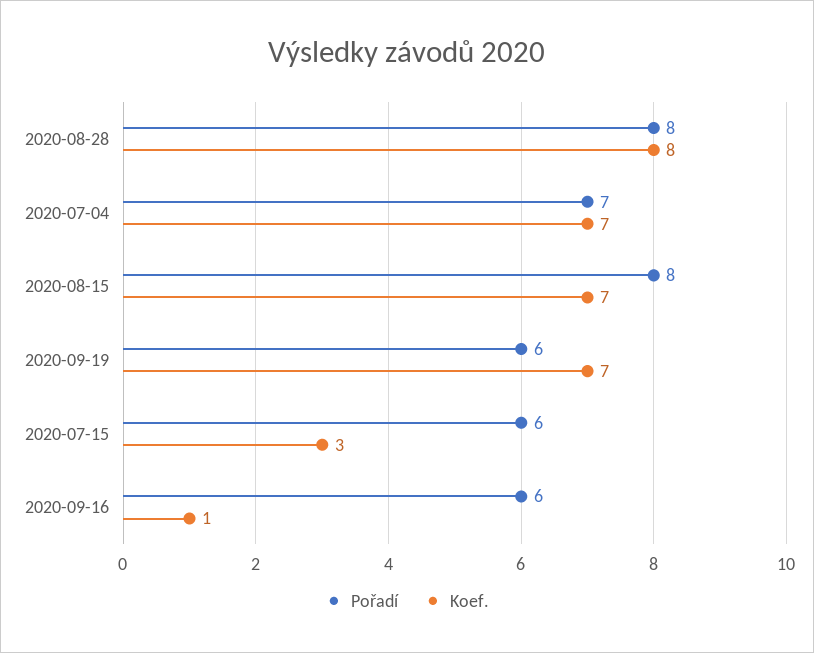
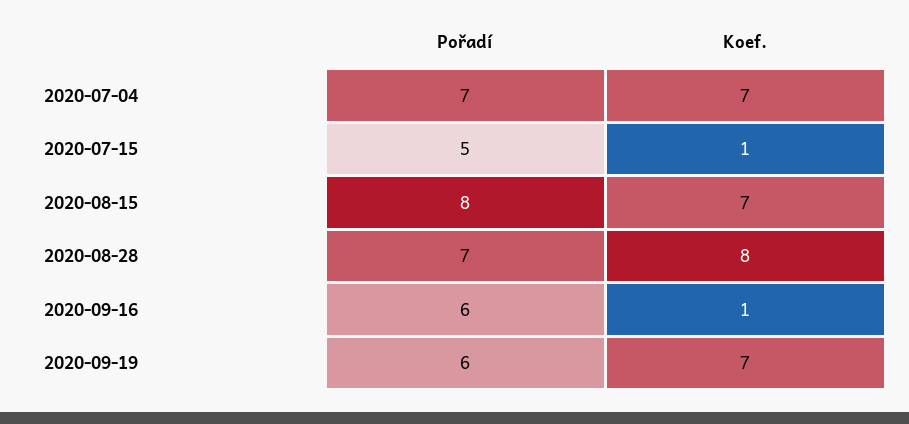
  {
    "Pořadí": {
-     "2020-08-28": 8,
+     "2020-08-28": 7,
      "2020-07-04": 7,
      "2020-08-15": 8,
      "2020-09-19": 6,
-     "2020-07-15": 6,
+     "2020-07-15": 5,
      "2020-09-16": 6
    },
    "Koef.": {
      "2020-08-28": 8,
      "2020-07-04": 7,
      "2020-08-15": 7,
      "2020-09-19": 7,
-     "2020-07-15": 3,
+     "2020-07-15": 1,
      "2020-09-16": 1
    }
  }

